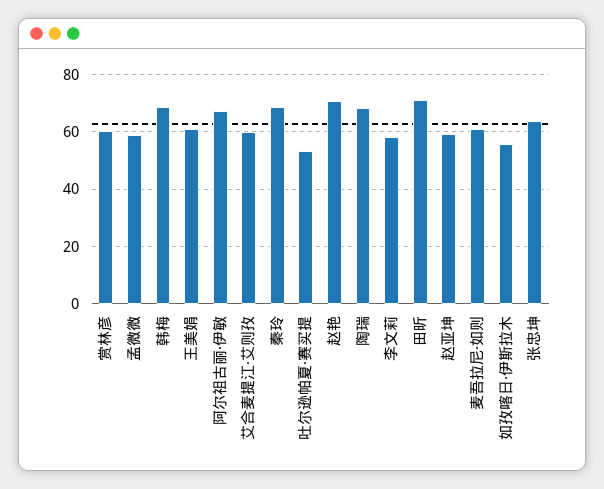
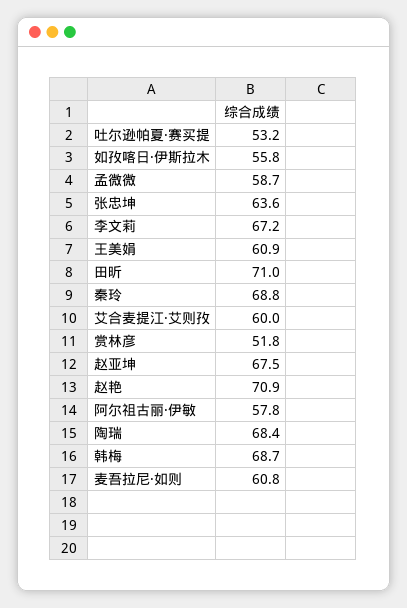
  {
-   "赏林彦": 60,
+   "赏林彦": 51.8,
    "孟微微": 58.7,
    "韩梅": 68.7,
    "王美娟": 60.9,
-   "阿尔祖古丽·伊敏": 67.5,
+   "阿尔祖古丽·伊敏": 57.8,
    "艾合麦提江·艾则孜": 60,
    "秦玲": 68.8,
    "吐尔逊帕夏·赛买提": 53.2,
    "赵艳": 70.9,
    "陶瑞": 68.4,
-   "李文莉": 57.5,
+   "李文莉": 67.2,
    "田昕": 71,
-   "赵亚坤": 60,
+   "赵亚坤": 67.5,
    "麦吾拉尼·如则": 60.8,
    "如孜喀日·伊斯拉木": 55.8,
    "张忠坤": 63.6
  }

